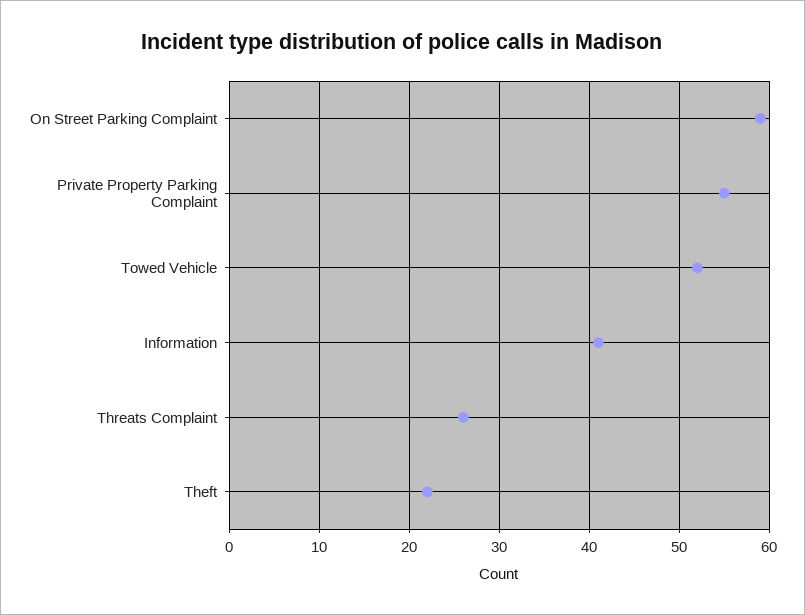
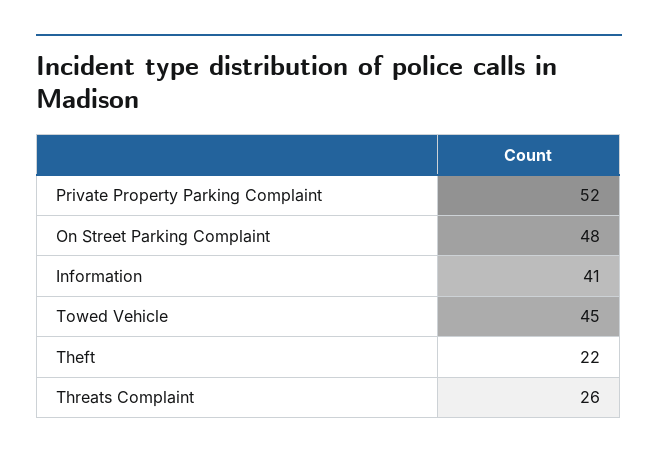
  {
-   "On Street Parking Complaint": 59,
+   "On Street Parking Complaint": 48,
-   "Private Property Parking Complaint": 55,
+   "Private Property Parking Complaint": 52,
-   "Towed Vehicle": 52,
+   "Towed Vehicle": 45,
    "Information": 41,
    "Threats Complaint": 26,
    "Theft": 22
  }

